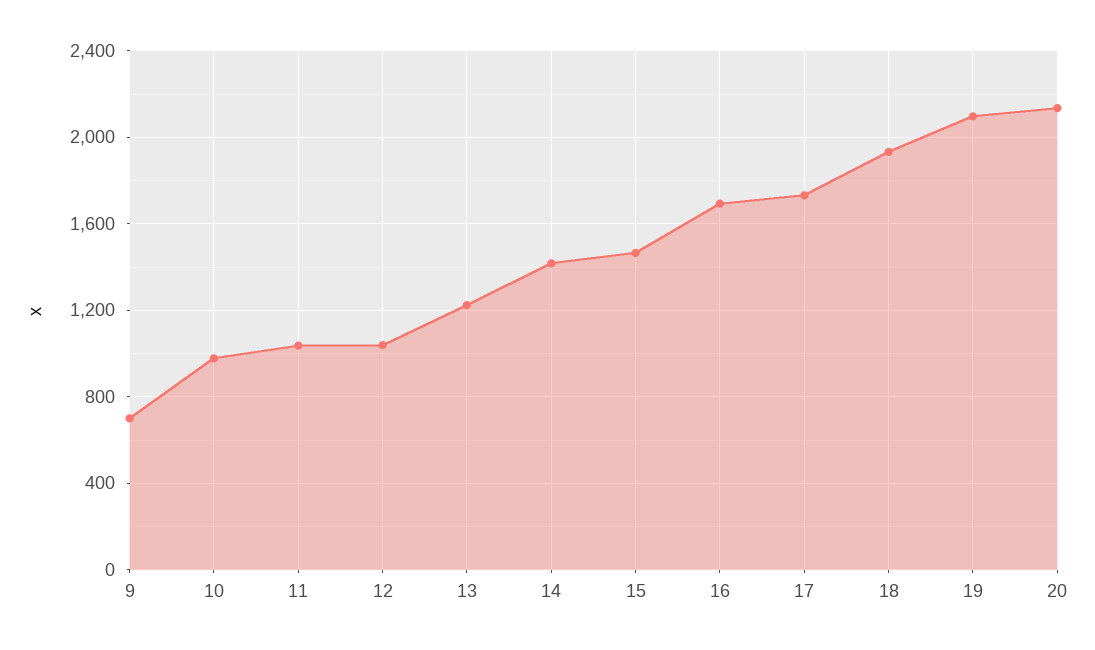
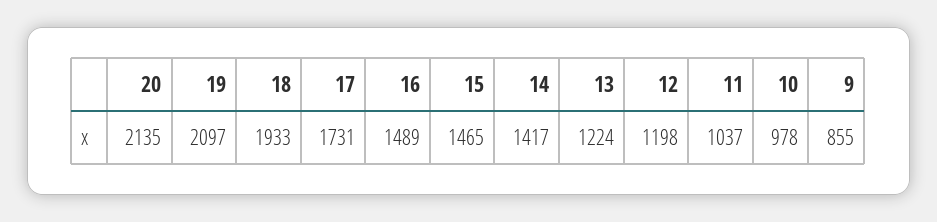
  {
-   "9": 700,
+   "9": 855,
    "10": 978,
    "11": 1037,
-   "12": 1050,
+   "12": 1198,
    "13": 1224,
    "14": 1417,
    "15": 1465,
-   "16": 1700,
+   "16": 1489,
    "17": 1731,
    "18": 1933,
    "19": 2097,
    "20": 2135
  }

